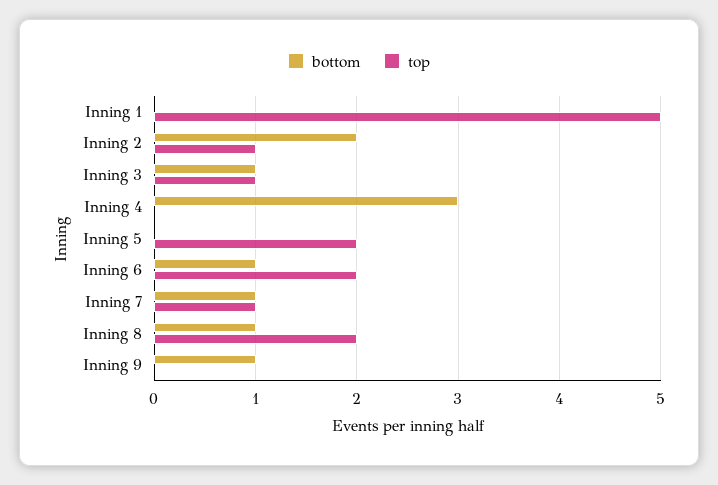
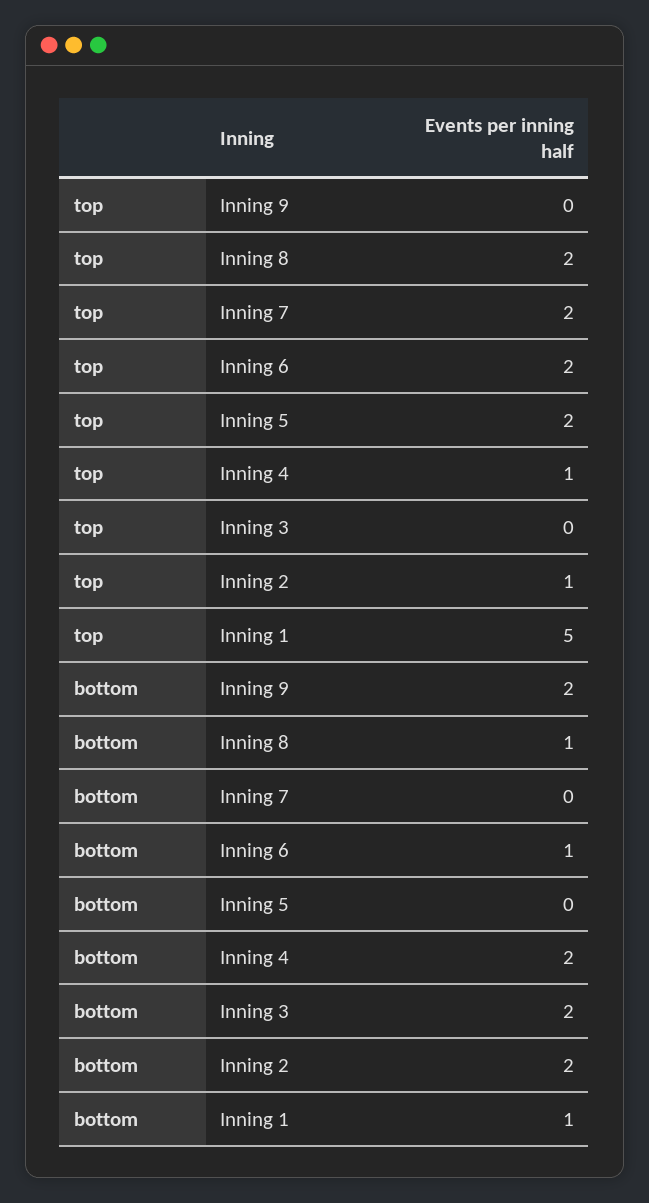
  {
    "bottom": {
-     "Inning 1": 0,
+     "Inning 1": 1,
      "Inning 2": 2,
-     "Inning 3": 1,
+     "Inning 3": 2,
-     "Inning 4": 3,
+     "Inning 4": 2,
      "Inning 5": 0,
      "Inning 6": 1,
-     "Inning 7": 1,
+     "Inning 7": 0,
      "Inning 8": 1,
-     "Inning 9": 1
+     "Inning 9": 2
    },
    "top": {
      "Inning 1": 5,
      "Inning 2": 1,
-     "Inning 3": 1,
+     "Inning 3": 0,
-     "Inning 4": 0,
+     "Inning 4": 1,
      "Inning 5": 2,
      "Inning 6": 2,
-     "Inning 7": 1,
+     "Inning 7": 2,
      "Inning 8": 2,
      "Inning 9": 0
    }
  }

